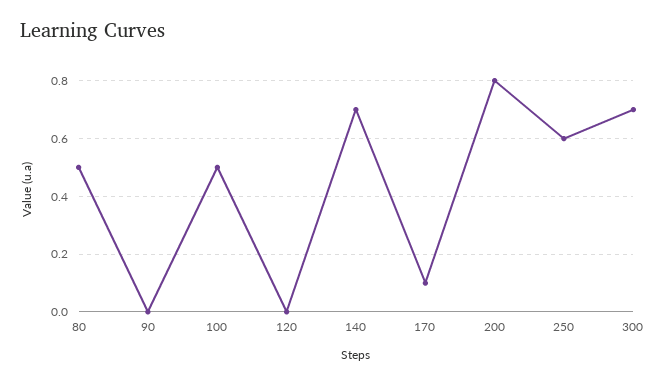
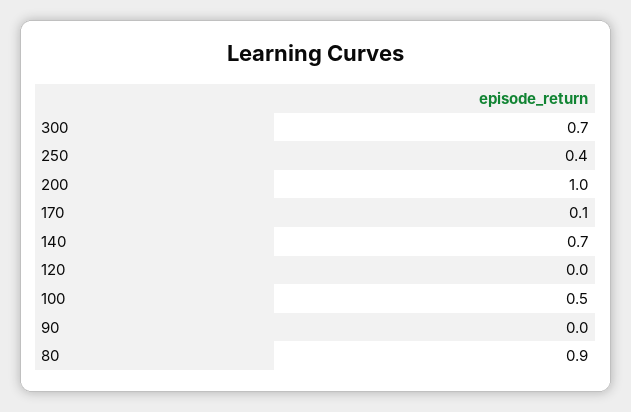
  {
-   "80": 0.5,
+   "80": 0.9,
    "90": 0,
    "100": 0.5,
    "120": 0,
    "140": 0.7,
    "170": 0.1,
-   "200": 0.8,
+   "200": 1,
-   "250": 0.6,
+   "250": 0.4,
    "300": 0.7
  }

